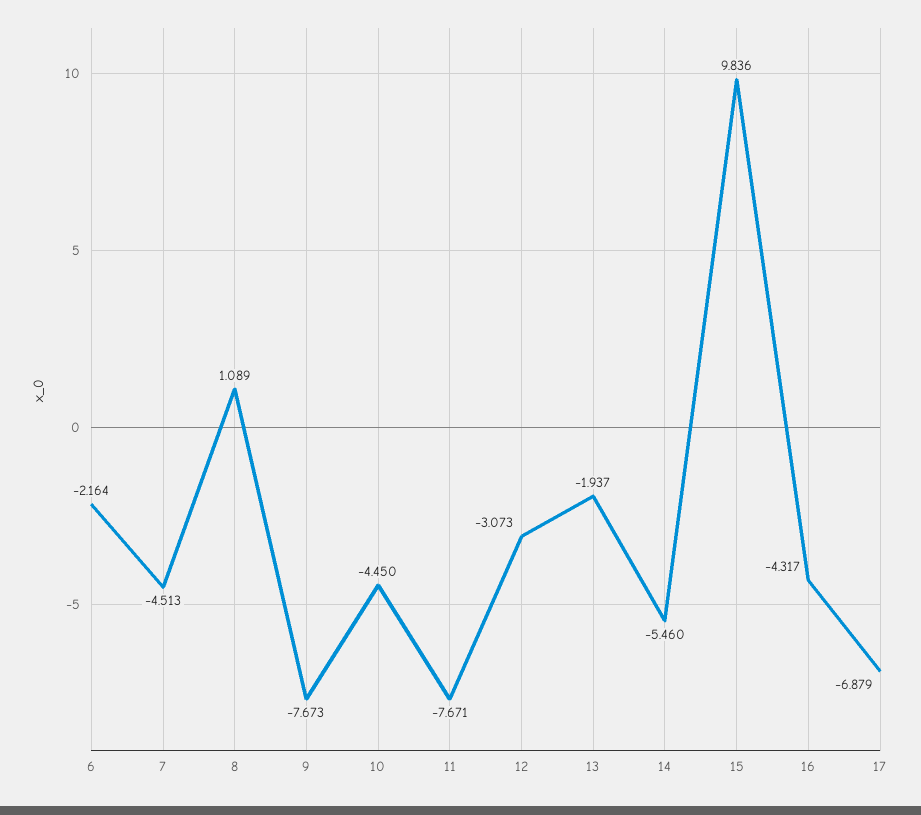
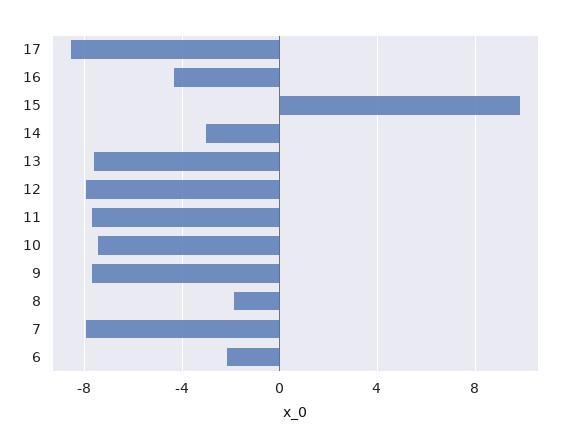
  {
    "6": -2.164,
-   "7": -4.513,
+   "7": -8,
-   "8": 1.089,
+   "8": -2,
    "9": -7.673,
-   "10": -4.45,
+   "10": -7.5,
    "11": -7.671,
-   "12": -3.073,
+   "12": -8,
-   "13": -1.937,
+   "13": -7.5,
-   "14": -5.46,
+   "14": -3,
    "15": 9.836,
    "16": -4.317,
-   "17": -6.879
+   "17": -8.5
  }

